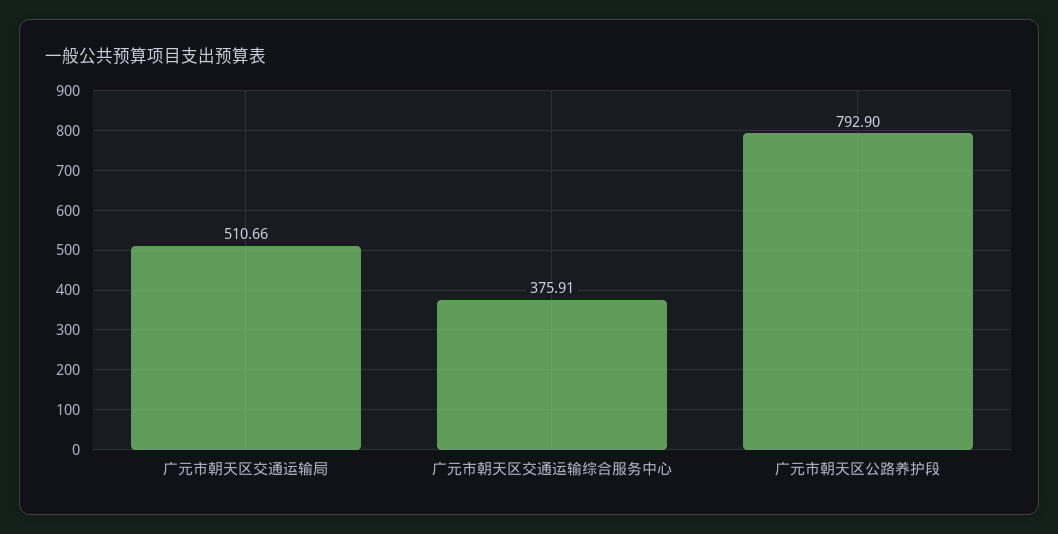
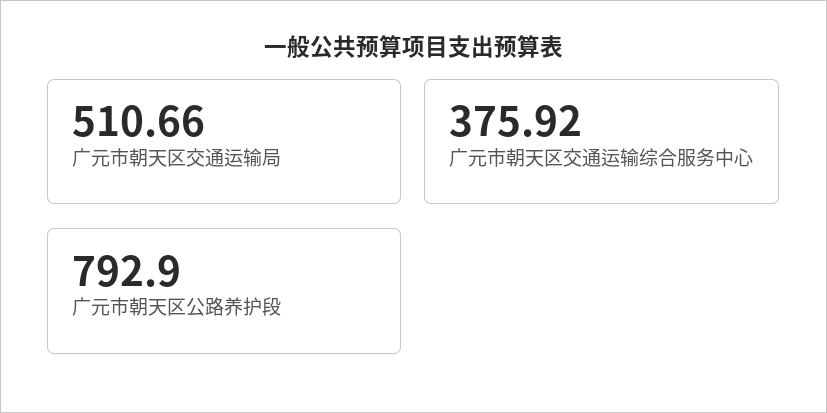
  {
    "广元市朝天区交通运输局": 510.66,
-   "广元市朝天区交通运输综合服务中心": 375.91,
+   "广元市朝天区交通运输综合服务中心": 375.92,
    "广元市朝天区公路养护段": 792.9
  }

